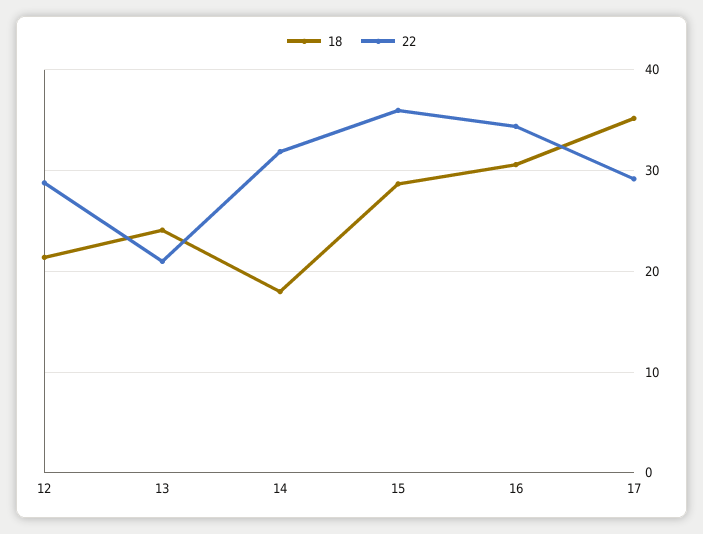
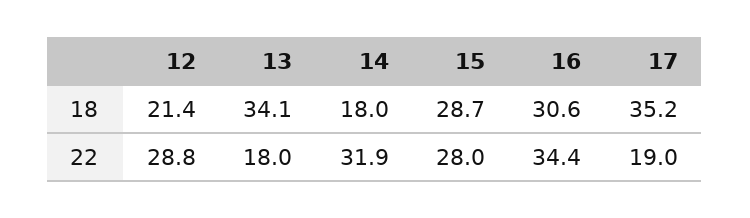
  {
    "18": {
      "12": 21.4,
-     "13": 24,
+     "13": 34.1,
      "14": 18,
      "15": 28.7,
      "16": 30.6,
      "17": 35.2
    },
    "22": {
      "12": 28.8,
-     "13": 21,
+     "13": 18,
      "14": 31.9,
-     "15": 36,
+     "15": 28,
      "16": 34.4,
-     "17": 29
+     "17": 19
    }
  }

